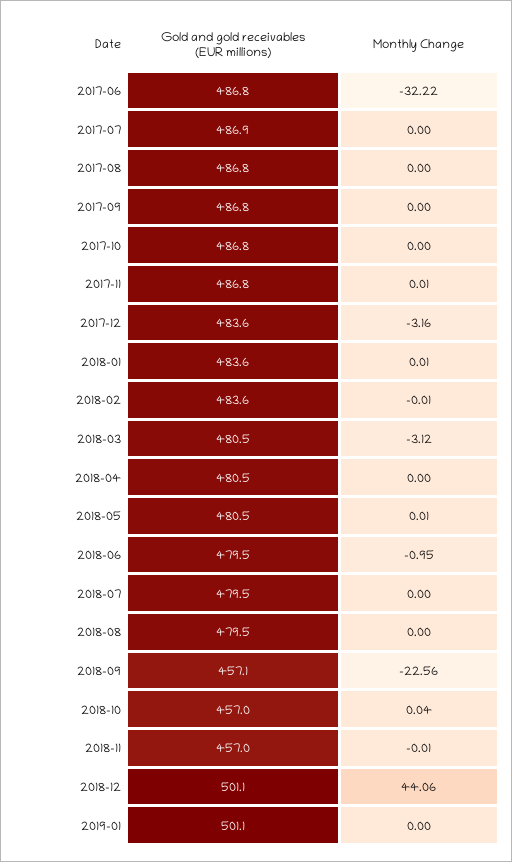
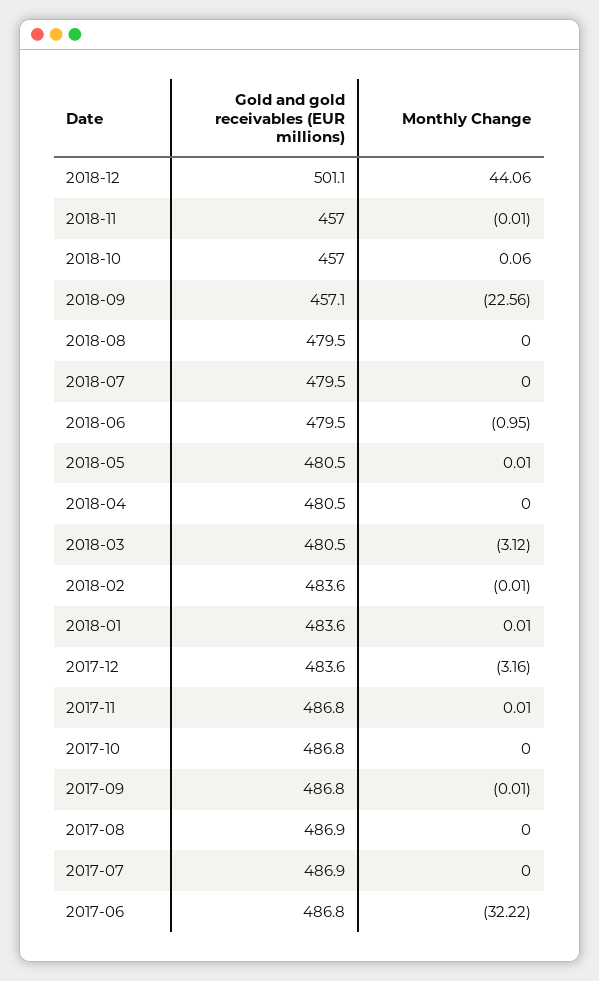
  {
    "Gold and gold receivables (EUR millions)": {
      "2017-06": 486.8,
      "2017-07": 486.9,
-     "2017-08": 486.8,
+     "2017-08": 486.9,
      "2017-09": 486.8,
      "2017-10": 486.8,
      "2017-11": 486.8,
      "2017-12": 483.6,
      "2018-01": 483.6,
      "2018-02": 483.6,
      "2018-03": 480.5,
      "2018-04": 480.5,
      "2018-05": 480.5,
      "2018-06": 479.5,
      "2018-07": 479.5,
      "2018-08": 479.5,
      "2018-09": 457.1,
      "2018-10": 457,
      "2018-11": 457,
-     "2018-12": 501.1,
+     "2018-12": 501.1
-     "2019-01": 501.1
    },
    "Monthly Change": {
      "2017-06": -32.22,
      "2017-07": 0,
      "2017-08": 0,
-     "2017-09": 0,
+     "2017-09": -0.01,
      "2017-10": 0,
      "2017-11": 0.01,
      "2017-12": -3.16,
      "2018-01": 0.01,
      "2018-02": -0.01,
      "2018-03": -3.12,
      "2018-04": 0,
      "2018-05": 0.01,
      "2018-06": -0.95,
      "2018-07": 0,
      "2018-08": 0,
      "2018-09": -22.56,
-     "2018-10": 0.04,
+     "2018-10": 0.06,
      "2018-11": -0.01,
-     "2018-12": 44.06,
+     "2018-12": 44.06
-     "2019-01": 0
    }
  }

